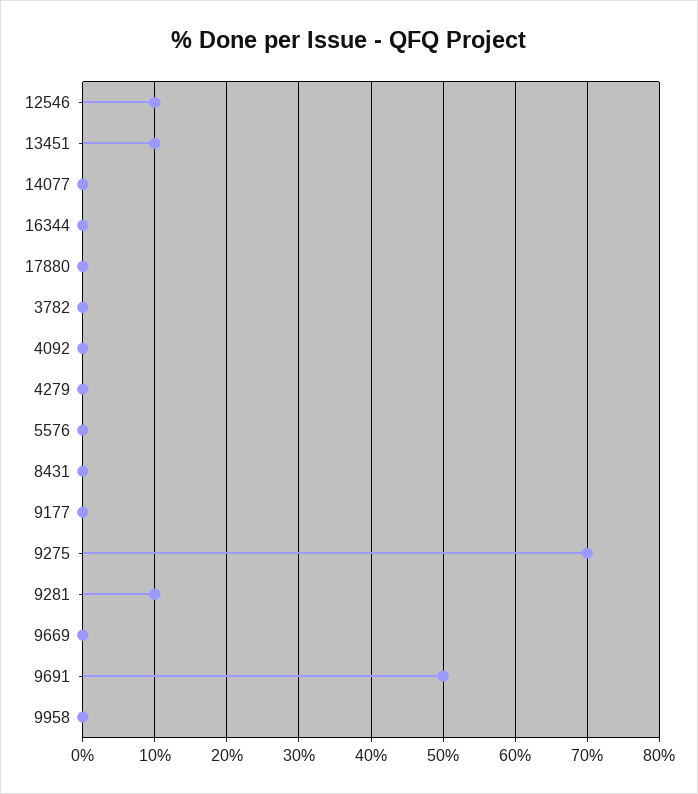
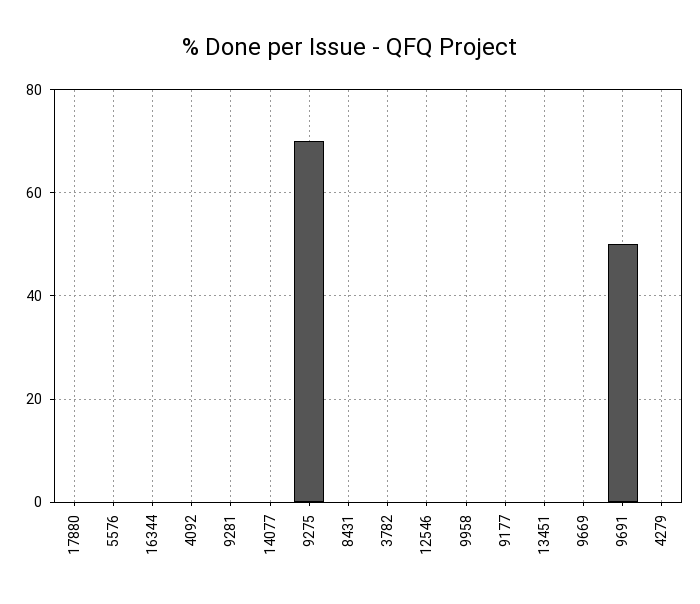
  {
-   "12546": 10,
+   "12546": 0,
-   "13451": 10,
+   "13451": 0,
    "14077": 0,
    "16344": 0,
    "17880": 0,
    "3782": 0,
    "4092": 0,
    "4279": 0,
    "5576": 0,
    "8431": 0,
    "9177": 0,
    "9275": 70,
-   "9281": 10,
+   "9281": 0,
    "9669": 0,
    "9691": 50,
    "9958": 0
  }

